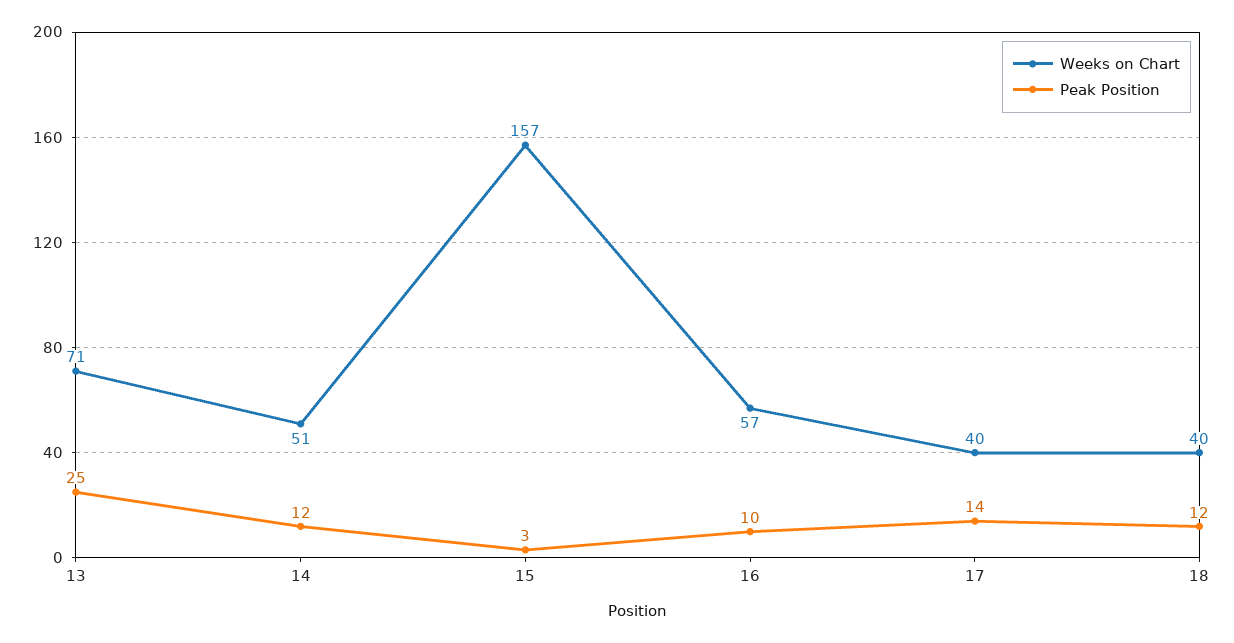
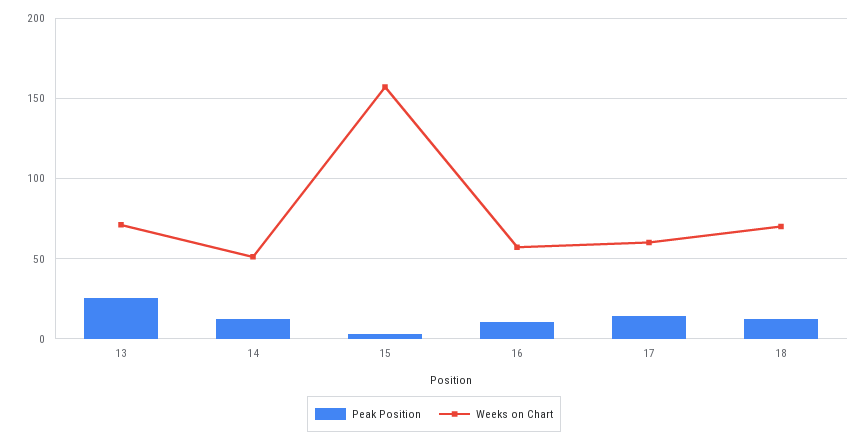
  {
    "Weeks on Chart": {
      "13": 71,
      "14": 51,
      "15": 157,
      "16": 57,
-     "17": 40,
+     "17": 60,
-     "18": 40
+     "18": 70
    },
    "Peak Position": {
      "13": 25,
      "14": 12,
      "15": 3,
      "16": 10,
      "17": 14,
      "18": 12
    }
  }

